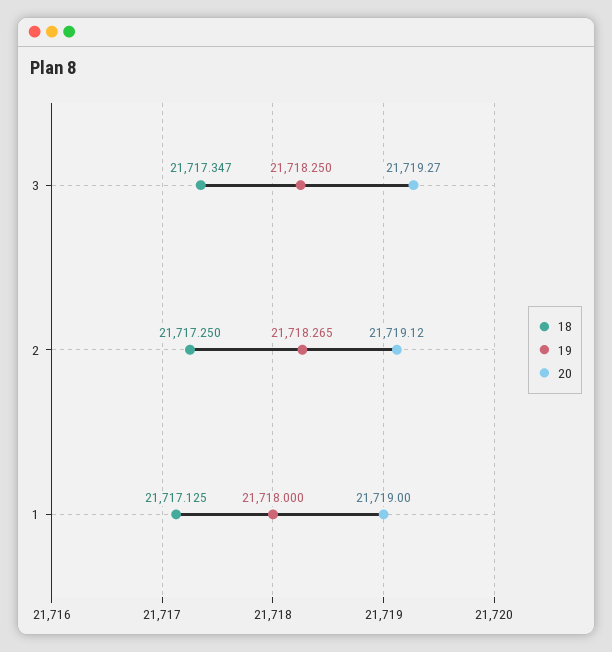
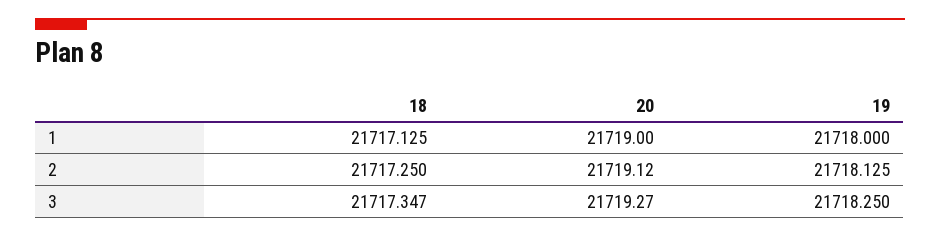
  {
    "18": {
      "3": 21717.347,
      "2": 21717.25,
      "1": 21717.125
    },
    "19": {
      "3": 21718.25,
-     "2": 21718.265,
+     "2": 21718.125,
      "1": 21718
    },
    "20": {
      "3": 21719.27,
      "2": 21719.12,
      "1": 21719
    }
  }

